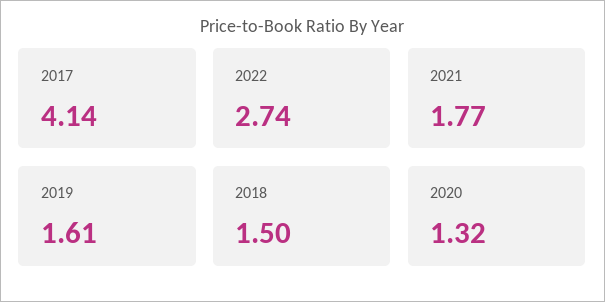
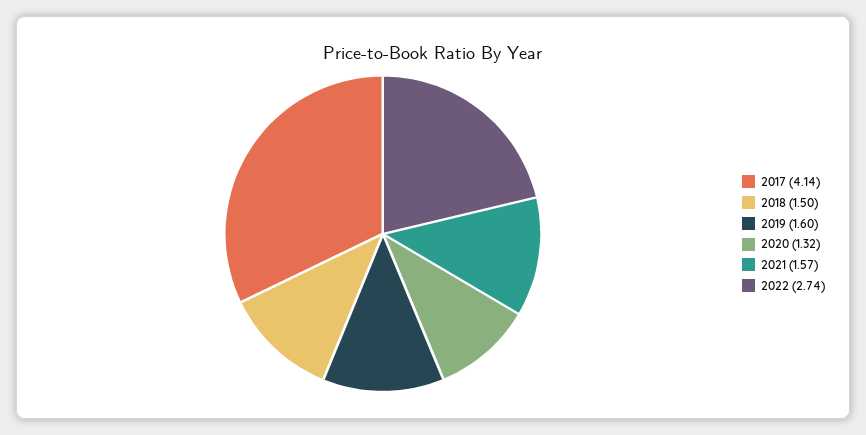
  {
    "2017": 4.14,
    "2022": 2.74,
-   "2021": 1.77,
+   "2021": 1.57,
-   "2019": 1.61,
+   "2019": 1.6,
    "2018": 1.5,
    "2020": 1.32
  }

